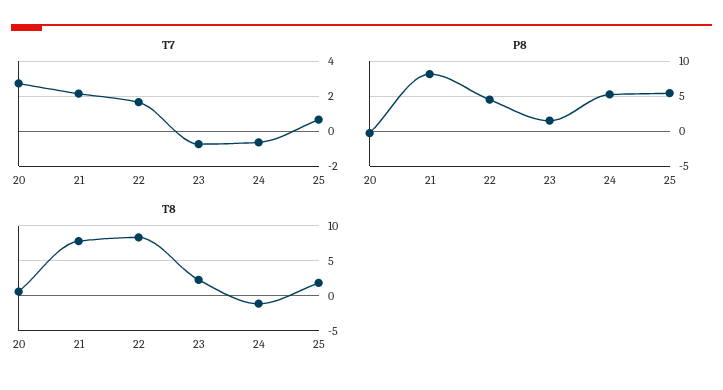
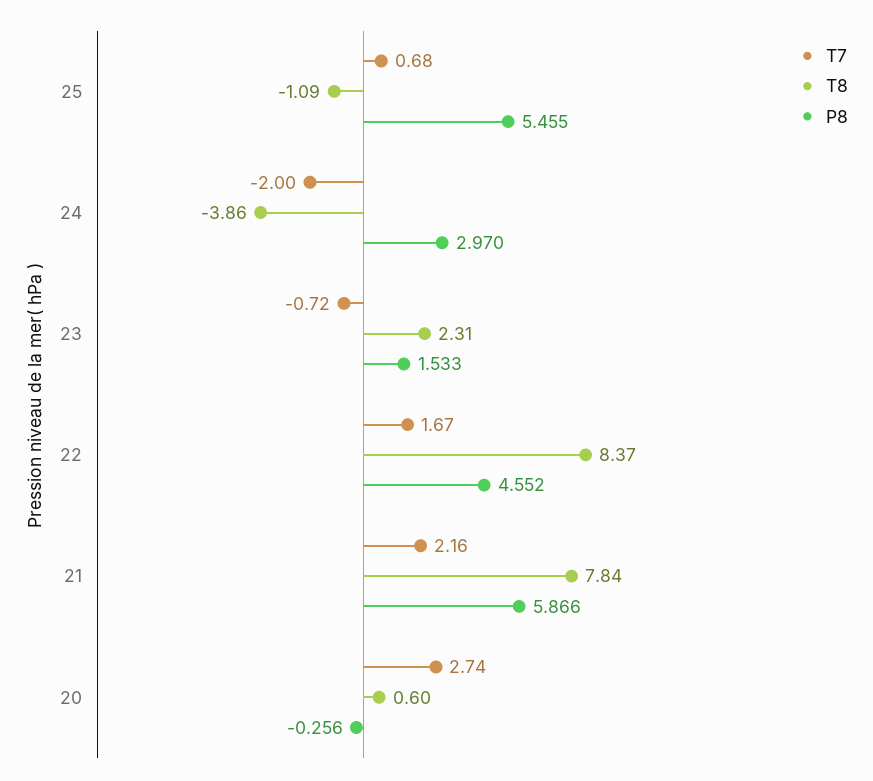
  {
    "T7": {
      "20": 2.74,
      "21": 2.16,
      "22": 1.67,
      "23": -0.72,
-     "24": -0.5,
+     "24": -2,
      "25": 0.68
    },
    "P8": {
      "20": -0.256,
-     "21": 8,
+     "21": 5.866,
      "22": 4.552,
      "23": 1.533,
-     "24": 5,
+     "24": 2.97,
      "25": 5.455
    },
    "T8": {
      "20": 0.6,
      "21": 7.84,
      "22": 8.37,
      "23": 2.31,
-     "24": -1,
+     "24": -3.86,
-     "25": 2
+     "25": -1.09
    }
  }

